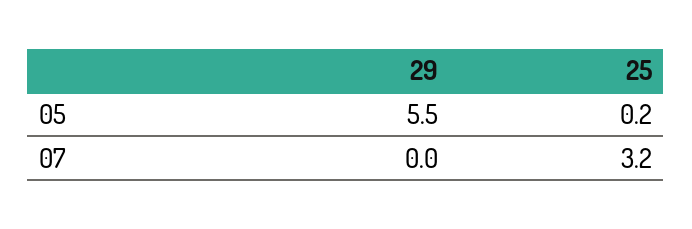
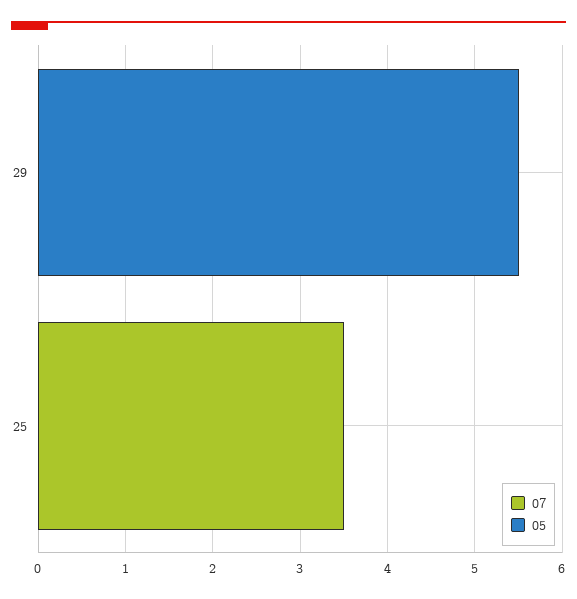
  {
    "05": {
      "29": 5.5,
-     "25": 0.2
+     "25": 0
    },
    "07": {
      "29": 0,
-     "25": 3.2
+     "25": 3.5
    }
  }

